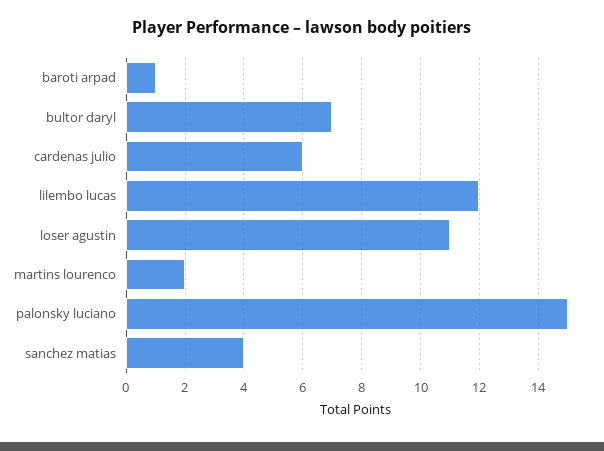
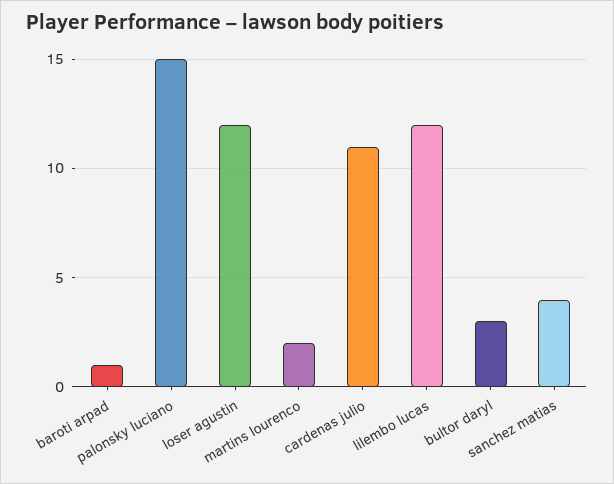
  {
    "baroti arpad": 1,
-   "bultor daryl": 7,
+   "bultor daryl": 3,
-   "cardenas julio": 6,
+   "cardenas julio": 11,
    "lilembo lucas": 12,
-   "loser agustin": 11,
+   "loser agustin": 12,
    "martins lourenco": 2,
    "palonsky luciano": 15,
    "sanchez matias": 4
  }

